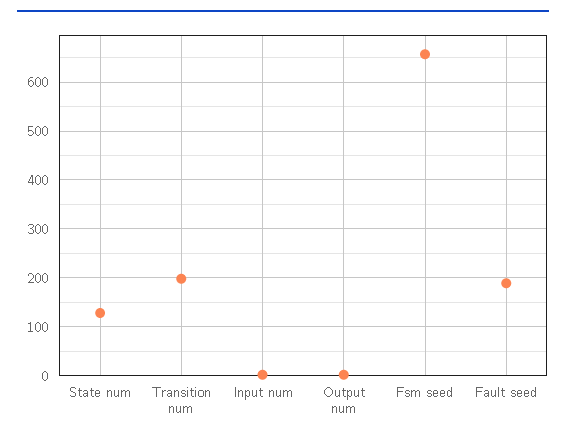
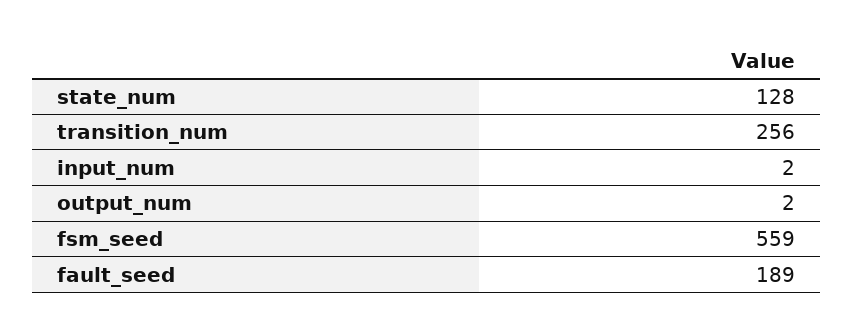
  {
    "State num": 128,
-   "Transition num": 200,
+   "Transition num": 256,
    "Input num": 2,
    "Output num": 2,
-   "Fsm seed": 660,
+   "Fsm seed": 559,
    "Fault seed": 189
  }

